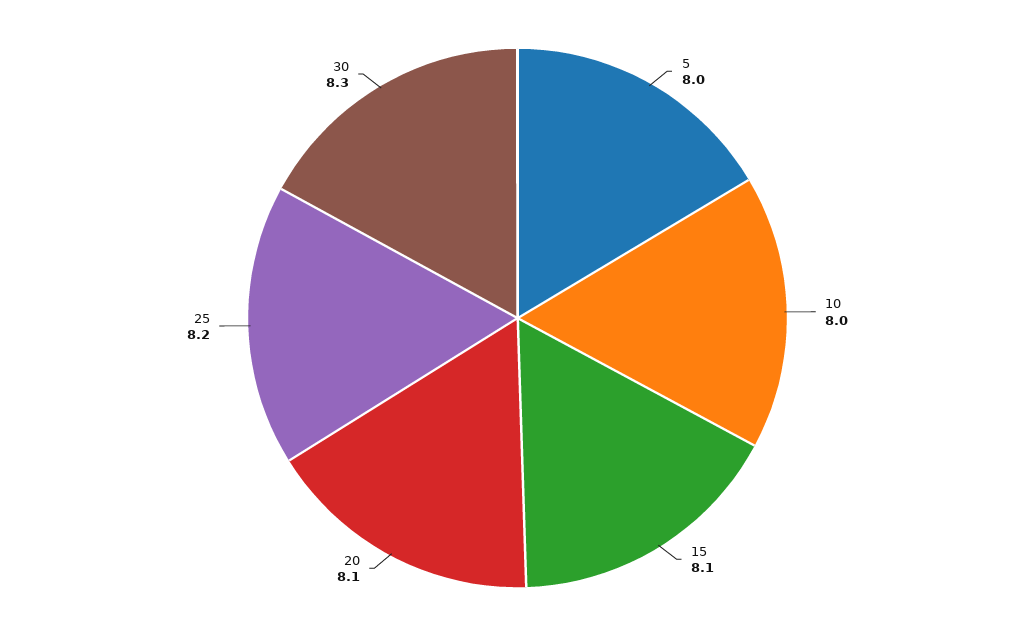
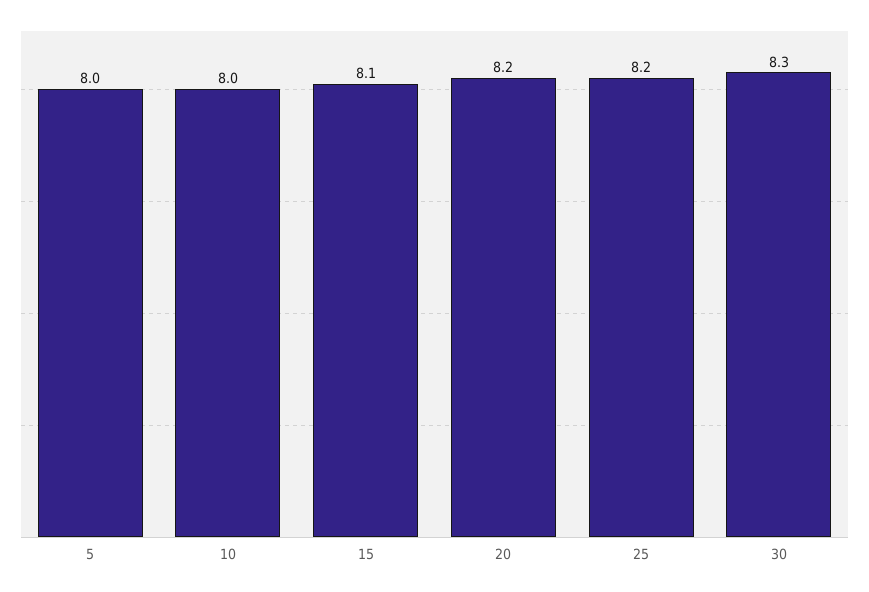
  {
    "5": 8,
    "10": 8,
    "15": 8.1,
-   "20": 8.1,
+   "20": 8.2,
    "25": 8.2,
    "30": 8.3
  }

